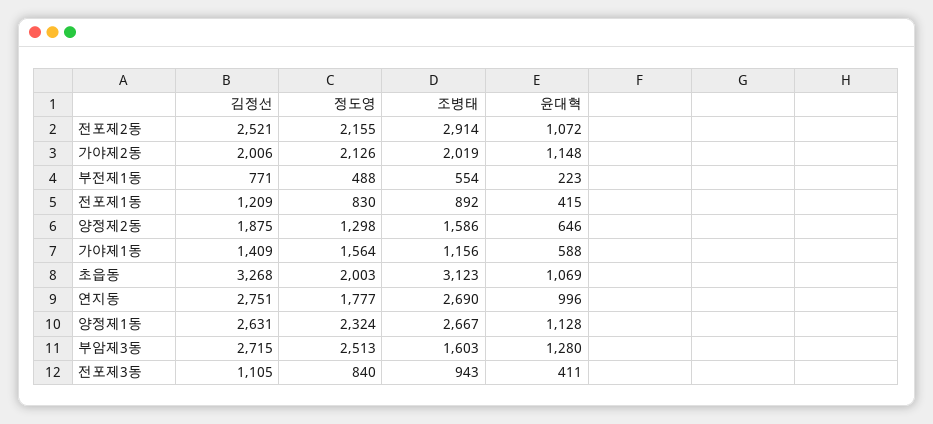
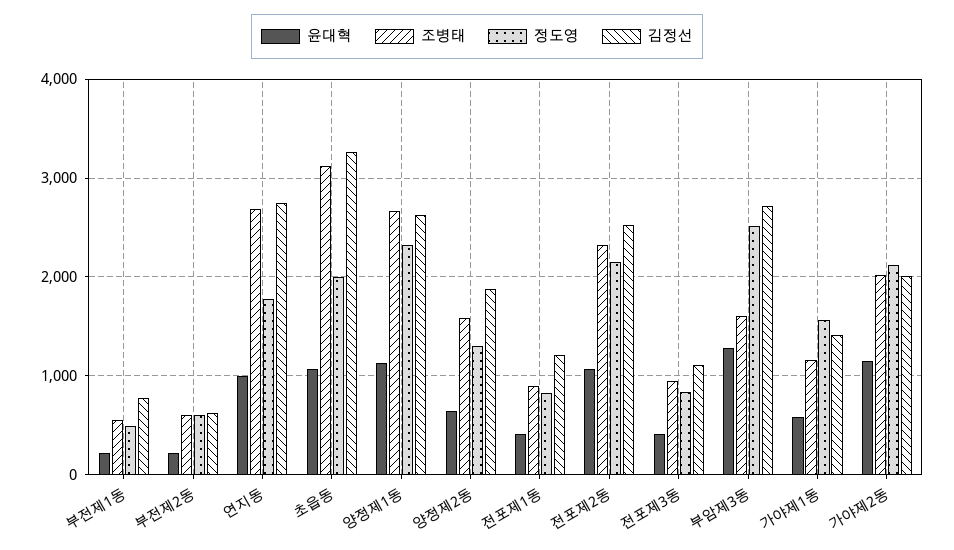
  {
    "김정선": {
      "전포제2동": 2521,
      "가야제2동": 2006,
      "부전제1동": 771,
      "전포제1동": 1209,
      "양정제2동": 1875,
      "가야제1동": 1409,
      "초읍동": 3268,
      "연지동": 2751,
      "양정제1동": 2631,
      "부암제3동": 2715,
-     "전포제3동": 1105
+     "전포제3동": 1105,
+     "부전제2동": 600
    },
    "정도영": {
      "전포제2동": 2155,
      "가야제2동": 2126,
      "부전제1동": 488,
      "전포제1동": 830,
      "양정제2동": 1298,
      "가야제1동": 1564,
      "초읍동": 2003,
      "연지동": 1777,
      "양정제1동": 2324,
      "부암제3동": 2513,
-     "전포제3동": 840
+     "전포제3동": 840,
+     "부전제2동": 600
    },
    "조병태": {
-     "전포제2동": 2914,
+     "전포제2동": 2300,
      "가야제2동": 2019,
      "부전제1동": 554,
      "전포제1동": 892,
      "양정제2동": 1586,
      "가야제1동": 1156,
      "초읍동": 3123,
      "연지동": 2690,
      "양정제1동": 2667,
      "부암제3동": 1603,
-     "전포제3동": 943
+     "전포제3동": 943,
+     "부전제2동": 600
    },
    "윤대혁": {
      "전포제2동": 1072,
      "가야제2동": 1148,
      "부전제1동": 223,
      "전포제1동": 415,
      "양정제2동": 646,
      "가야제1동": 588,
      "초읍동": 1069,
      "연지동": 996,
      "양정제1동": 1128,
      "부암제3동": 1280,
-     "전포제3동": 411
+     "전포제3동": 411,
+     "부전제2동": 200
    }
  }

